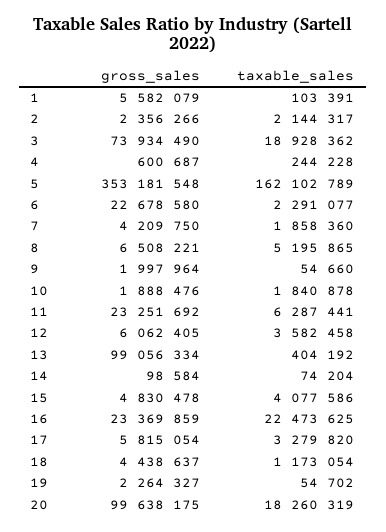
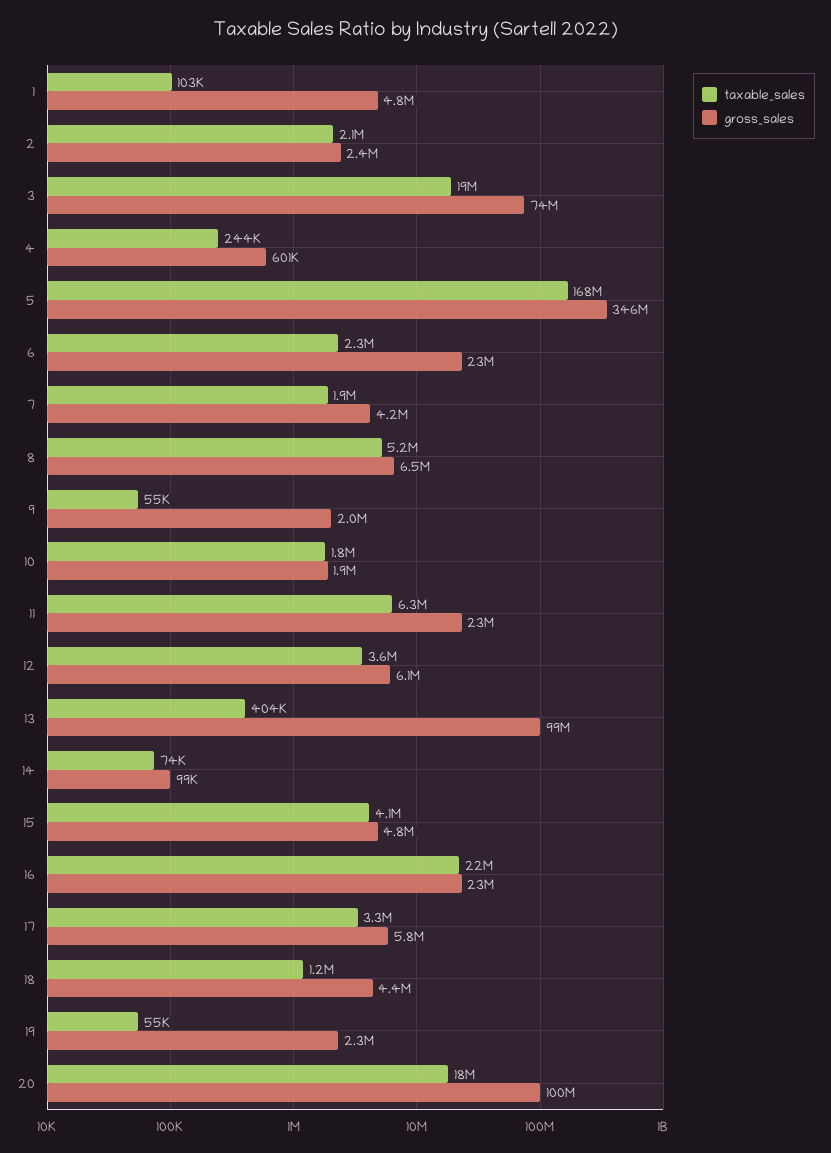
  {
    "gross_sales": {
-     "1": 5582079,
+     "1": 4800000,
      "2": 2356266,
      "3": 73934490,
      "4": 600687,
-     "5": 353181548,
+     "5": 346000000,
      "6": 22678580,
      "7": 4209750,
      "8": 6508221,
      "9": 1997964,
      "10": 1888476,
      "11": 23251692,
      "12": 6062405,
      "13": 99056334,
      "14": 98584,
      "15": 4830478,
      "16": 23369859,
      "17": 5815054,
      "18": 4438637,
      "19": 2264327,
      "20": 99638175
    },
    "taxable_sales": {
      "1": 103391,
      "2": 2144317,
      "3": 18928362,
      "4": 244228,
-     "5": 162102789,
+     "5": 168000000,
      "6": 2291077,
      "7": 1858360,
      "8": 5195865,
      "9": 54660,
      "10": 1840878,
      "11": 6287441,
      "12": 3582458,
      "13": 404192,
      "14": 74204,
      "15": 4077586,
      "16": 22473625,
      "17": 3279820,
      "18": 1173054,
      "19": 54702,
      "20": 18260319
    }
  }

